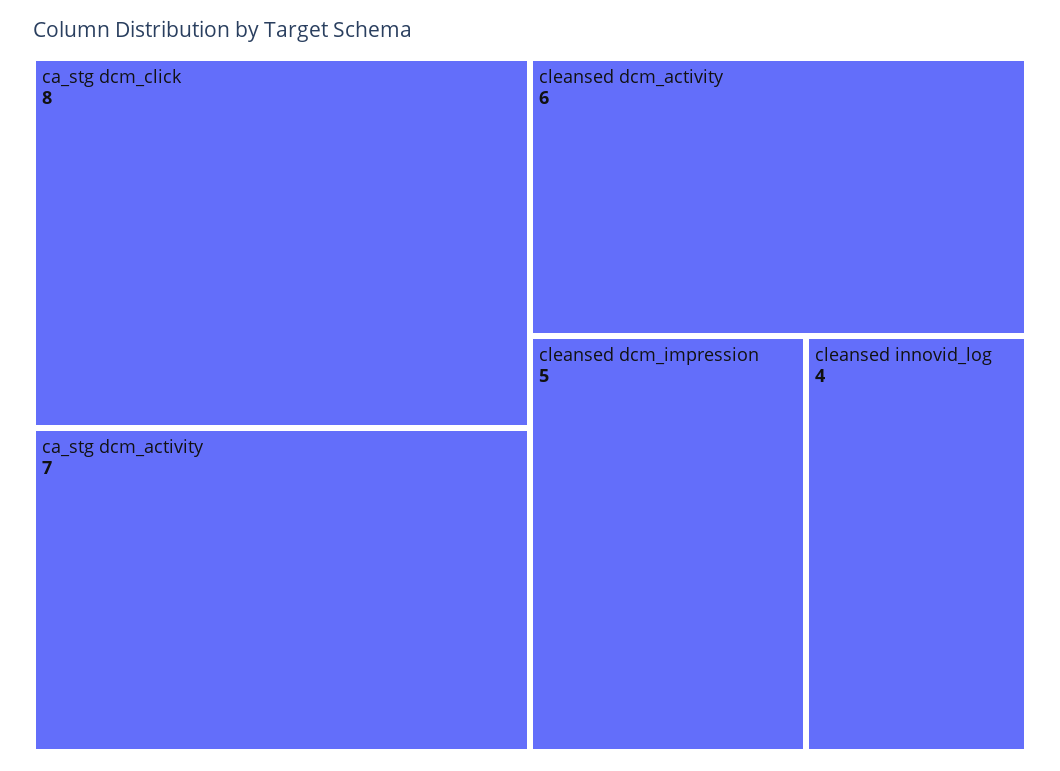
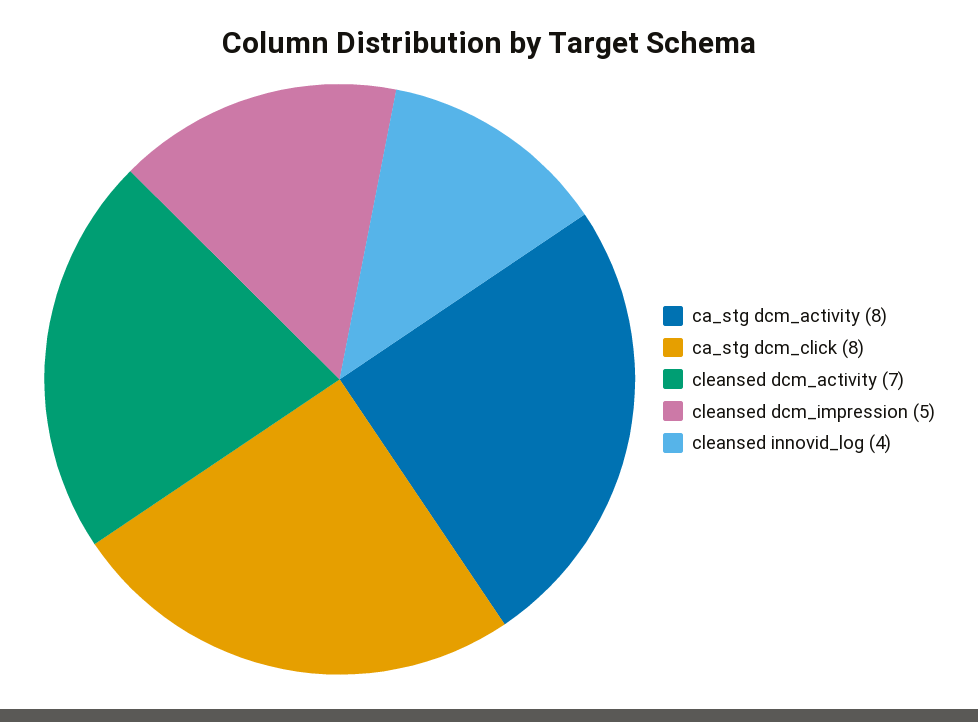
  {
    "ca_stg dcm_click": 8,
-   "ca_stg dcm_activity": 7,
+   "ca_stg dcm_activity": 8,
-   "cleansed dcm_activity": 6,
+   "cleansed dcm_activity": 7,
    "cleansed dcm_impression": 5,
    "cleansed innovid_log": 4
  }

